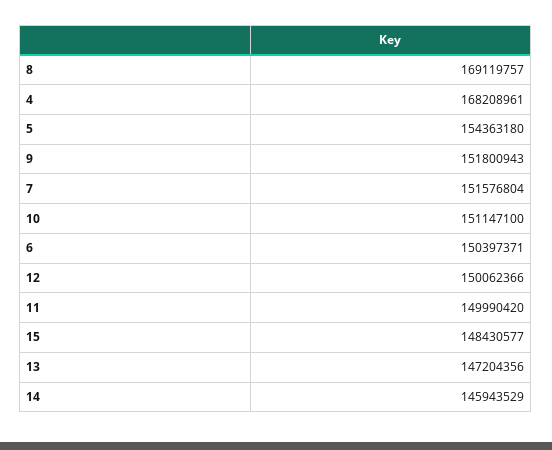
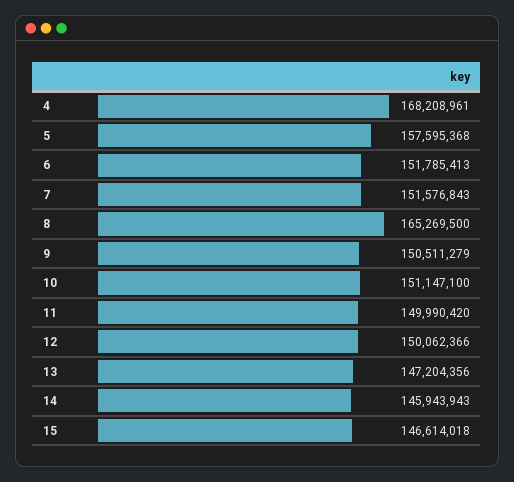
  {
-   "8": 169119757,
+   "8": 165269500,
    "4": 168208961,
-   "5": 154363180,
+   "5": 157595368,
-   "9": 151800943,
+   "9": 150511279,
-   "7": 151576804,
+   "7": 151576843,
    "10": 151147100,
-   "6": 150397371,
+   "6": 151785413,
    "12": 150062366,
    "11": 149990420,
-   "15": 148430577,
+   "15": 146614018,
    "13": 147204356,
-   "14": 145943529
+   "14": 145943943
  }

